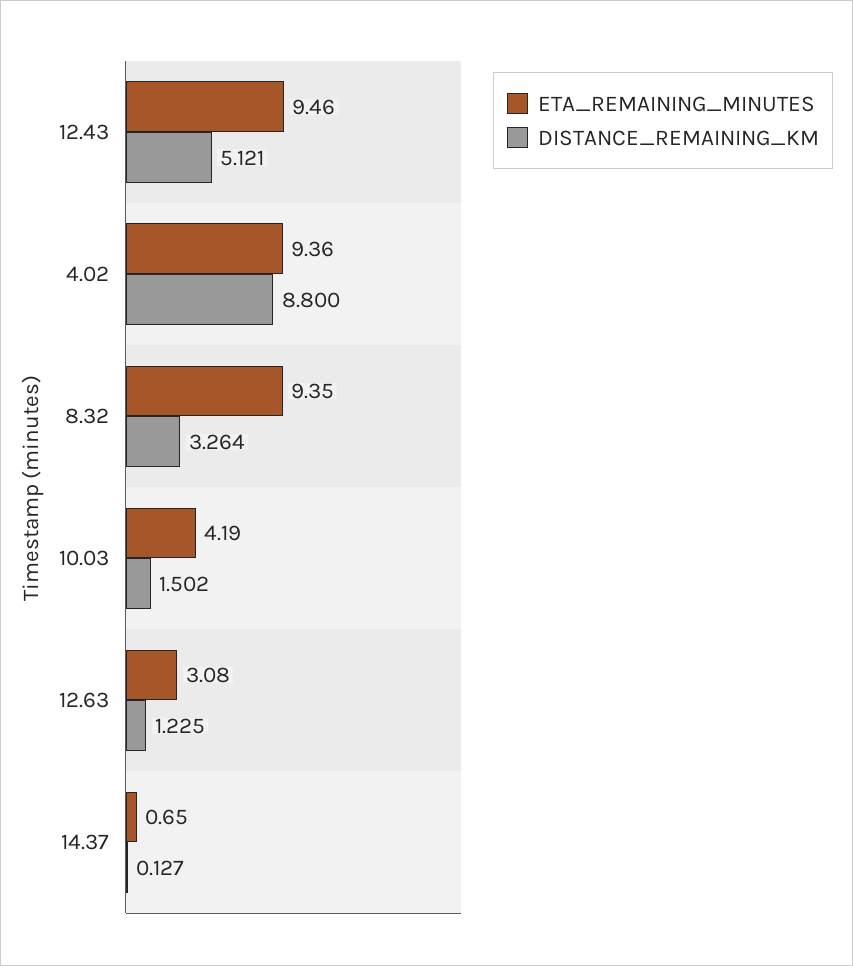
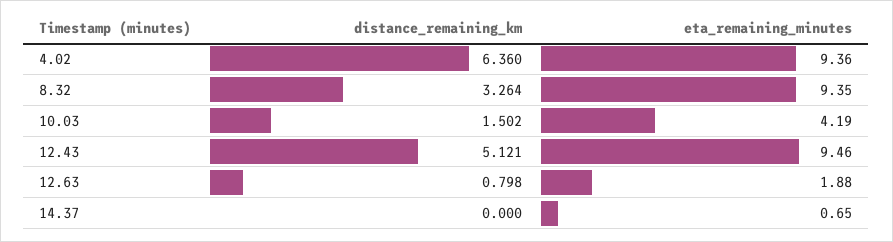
  {
    "ETA_REMAINING_MINUTES": {
      "12.43": 9.46,
      "4.02": 9.36,
      "8.32": 9.35,
      "10.03": 4.19,
-     "12.63": 3.08,
+     "12.63": 1.88,
      "14.37": 0.65
    },
    "DISTANCE_REMAINING_KM": {
      "12.43": 5.121,
-     "4.02": 8.8,
+     "4.02": 6.36,
      "8.32": 3.264,
      "10.03": 1.502,
-     "12.63": 1.225,
+     "12.63": 0.798,
-     "14.37": 0.127
+     "14.37": 0
    }
  }

